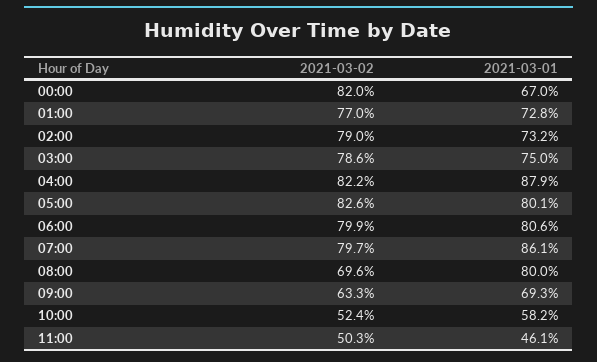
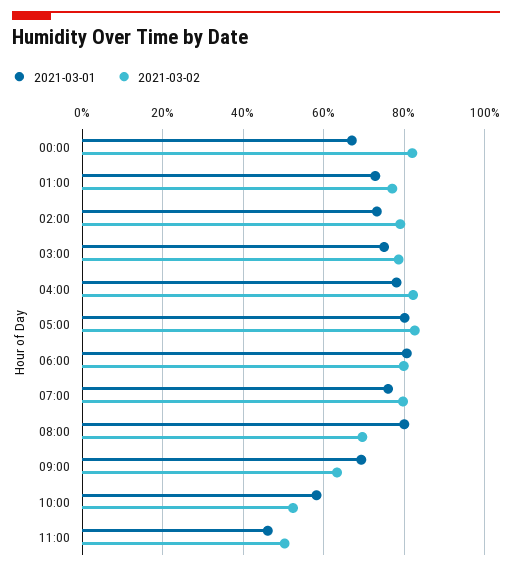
  {
    "2021-03-02": {
      "00:00": 82,
      "01:00": 77,
      "02:00": 79,
      "03:00": 78.6,
      "04:00": 82.2,
      "05:00": 82.6,
      "06:00": 79.9,
      "07:00": 79.7,
      "08:00": 69.6,
      "09:00": 63.3,
      "10:00": 52.4,
      "11:00": 50.3
    },
    "2021-03-01": {
      "00:00": 67,
      "01:00": 72.8,
      "02:00": 73.2,
      "03:00": 75,
-     "04:00": 87.9,
+     "04:00": 78,
      "05:00": 80.1,
      "06:00": 80.6,
-     "07:00": 86.1,
+     "07:00": 76,
      "08:00": 80,
      "09:00": 69.3,
      "10:00": 58.2,
      "11:00": 46.1
    }
  }

